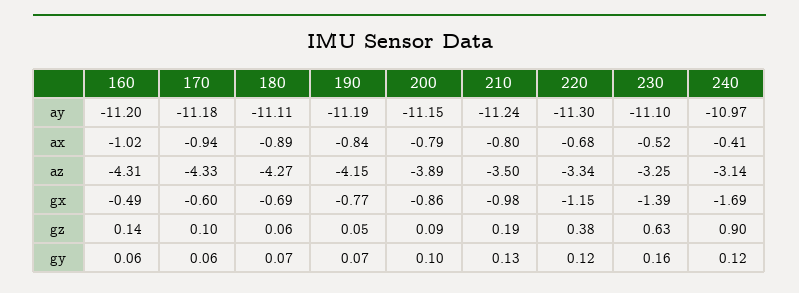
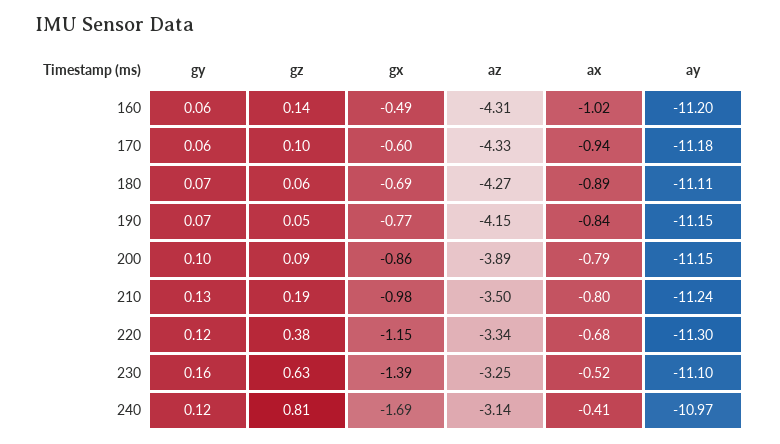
  {
    "160": {
      "ay": -11.2,
      "ax": -1.02,
      "az": -4.31,
      "gx": -0.49,
      "gz": 0.14,
      "gy": 0.06
    },
    "170": {
      "ay": -11.18,
      "ax": -0.94,
      "az": -4.33,
      "gx": -0.6,
      "gz": 0.1,
      "gy": 0.06
    },
    "180": {
      "ay": -11.11,
      "ax": -0.89,
      "az": -4.27,
      "gx": -0.69,
      "gz": 0.06,
      "gy": 0.07
    },
    "190": {
-     "ay": -11.19,
+     "ay": -11.15,
      "ax": -0.84,
      "az": -4.15,
      "gx": -0.77,
      "gz": 0.05,
      "gy": 0.07
    },
    "200": {
      "ay": -11.15,
      "ax": -0.79,
      "az": -3.89,
      "gx": -0.86,
      "gz": 0.09,
      "gy": 0.1
    },
    "210": {
      "ay": -11.24,
      "ax": -0.8,
      "az": -3.5,
      "gx": -0.98,
      "gz": 0.19,
      "gy": 0.13
    },
    "220": {
      "ay": -11.3,
      "ax": -0.68,
      "az": -3.34,
      "gx": -1.15,
      "gz": 0.38,
      "gy": 0.12
    },
    "230": {
      "ay": -11.1,
      "ax": -0.52,
      "az": -3.25,
      "gx": -1.39,
      "gz": 0.63,
      "gy": 0.16
    },
    "240": {
      "ay": -10.97,
      "ax": -0.41,
      "az": -3.14,
      "gx": -1.69,
-     "gz": 0.9,
+     "gz": 0.81,
      "gy": 0.12
    }
  }

